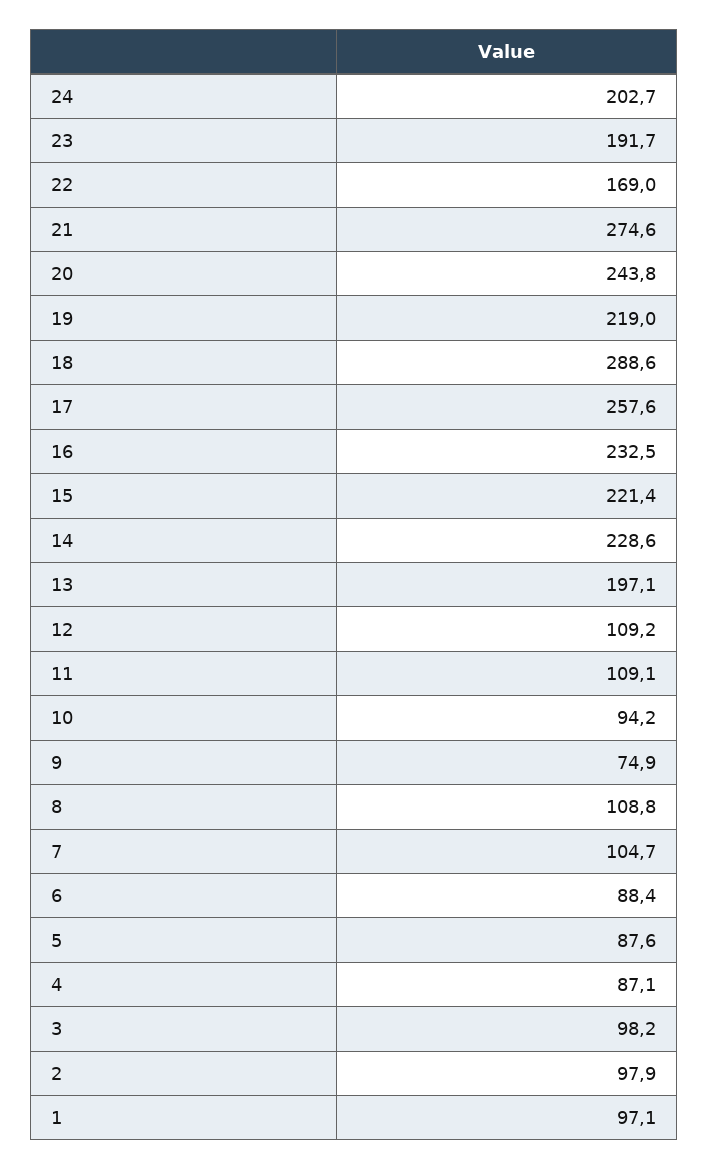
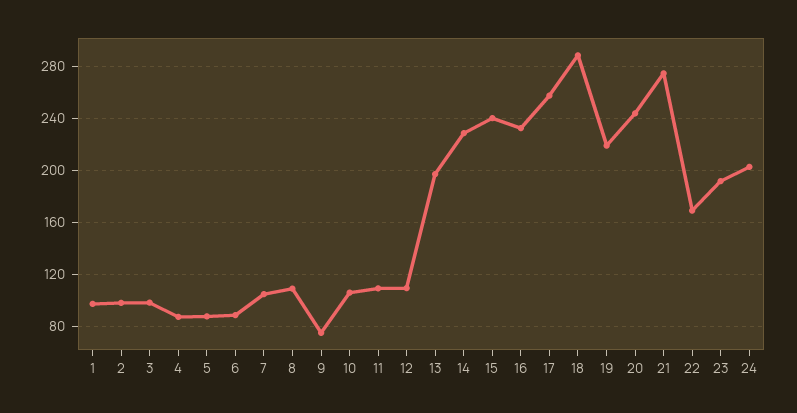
  {
    "24": 202.7,
    "23": 191.7,
    "22": 169,
    "21": 274.6,
    "20": 243.8,
    "19": 219,
    "18": 288.6,
    "17": 257.6,
    "16": 232.5,
-   "15": 221.4,
+   "15": 240,
    "14": 228.6,
    "13": 197.1,
    "12": 109.2,
    "11": 109.1,
-   "10": 94.2,
+   "10": 105,
    "9": 74.9,
    "8": 108.8,
    "7": 104.7,
    "6": 88.4,
    "5": 87.6,
    "4": 87.1,
    "3": 98.2,
    "2": 97.9,
    "1": 97.1
  }

